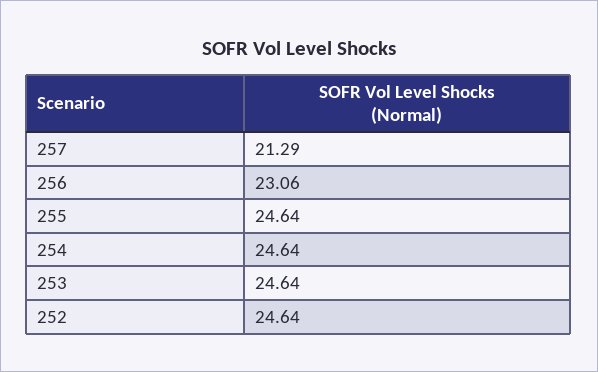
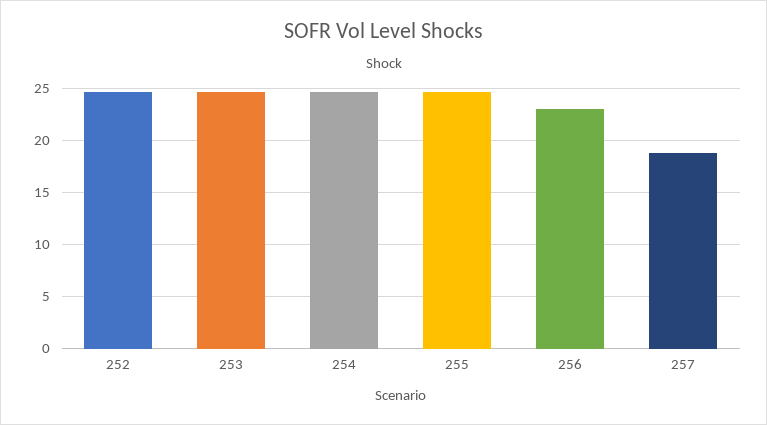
  {
-   "257": 21.29,
+   "257": 19,
    "256": 23.06,
    "255": 24.64,
    "254": 24.64,
    "253": 24.64,
    "252": 24.64
  }

